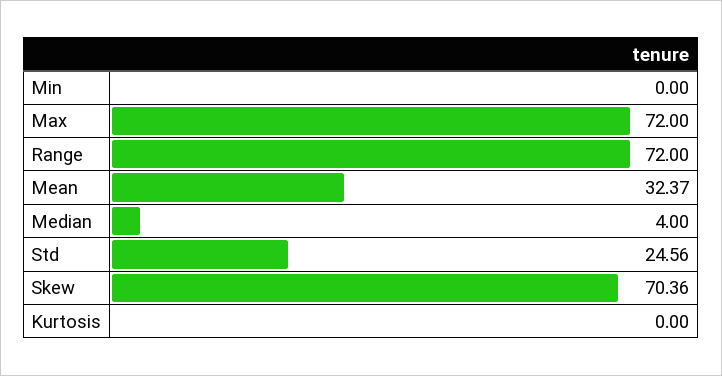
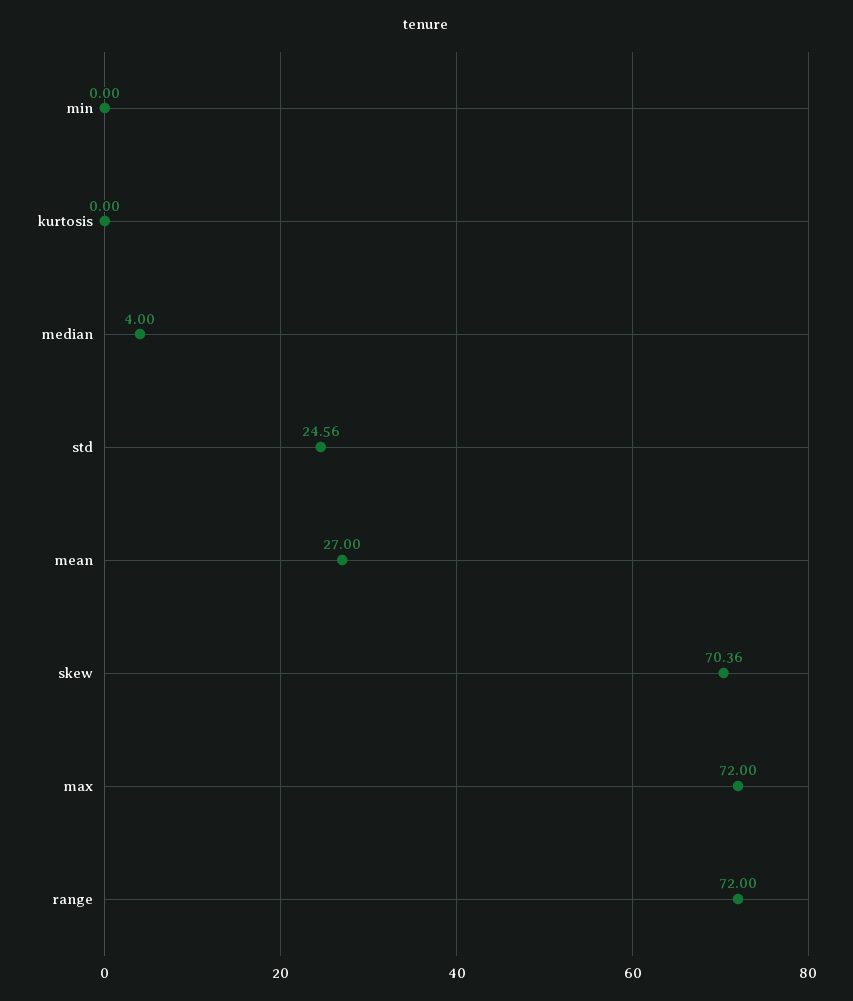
  {
    "Min": 0,
    "Max": 72,
    "Range": 72,
-   "Mean": 32.37,
+   "Mean": 27,
    "Median": 4,
    "Std": 24.56,
    "Skew": 70.36,
    "Kurtosis": 0
  }

